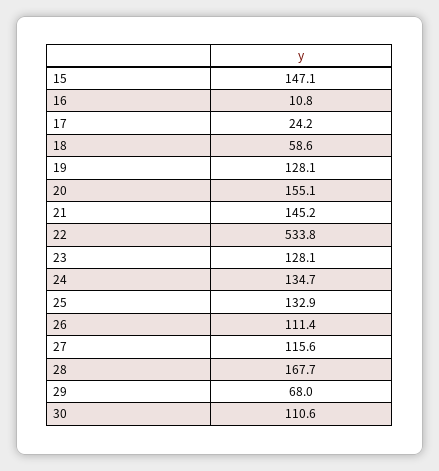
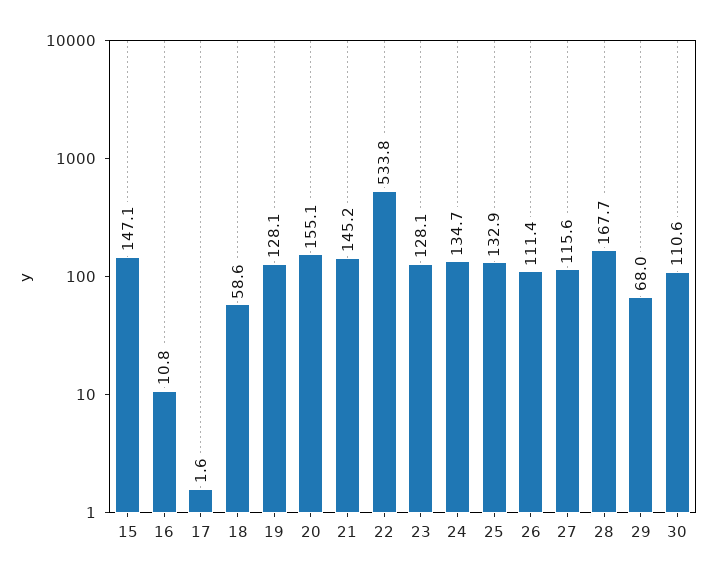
  {
    "15": 147.1,
    "16": 10.8,
-   "17": 24.2,
+   "17": 1.6,
    "18": 58.6,
    "19": 128.1,
    "20": 155.1,
    "21": 145.2,
    "22": 533.8,
    "23": 128.1,
    "24": 134.7,
    "25": 132.9,
    "26": 111.4,
    "27": 115.6,
    "28": 167.7,
    "29": 68,
    "30": 110.6
  }

